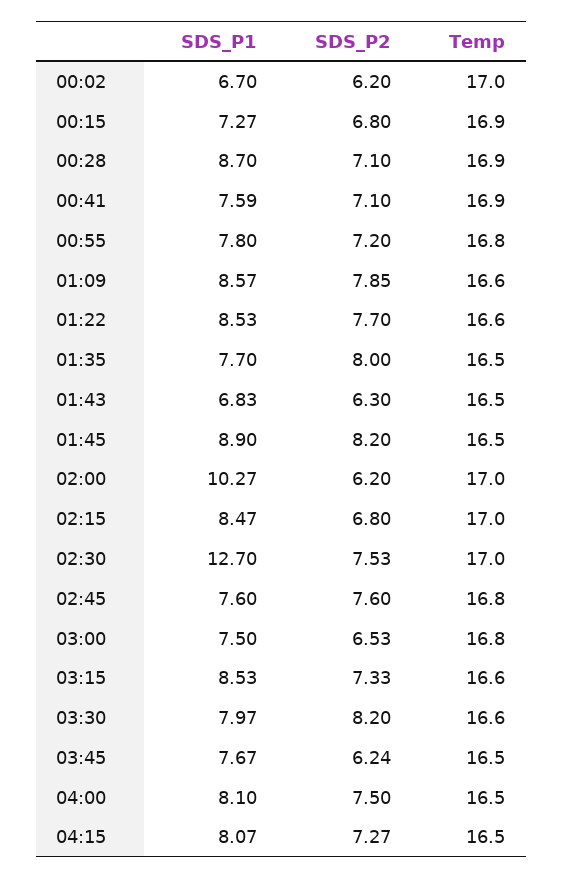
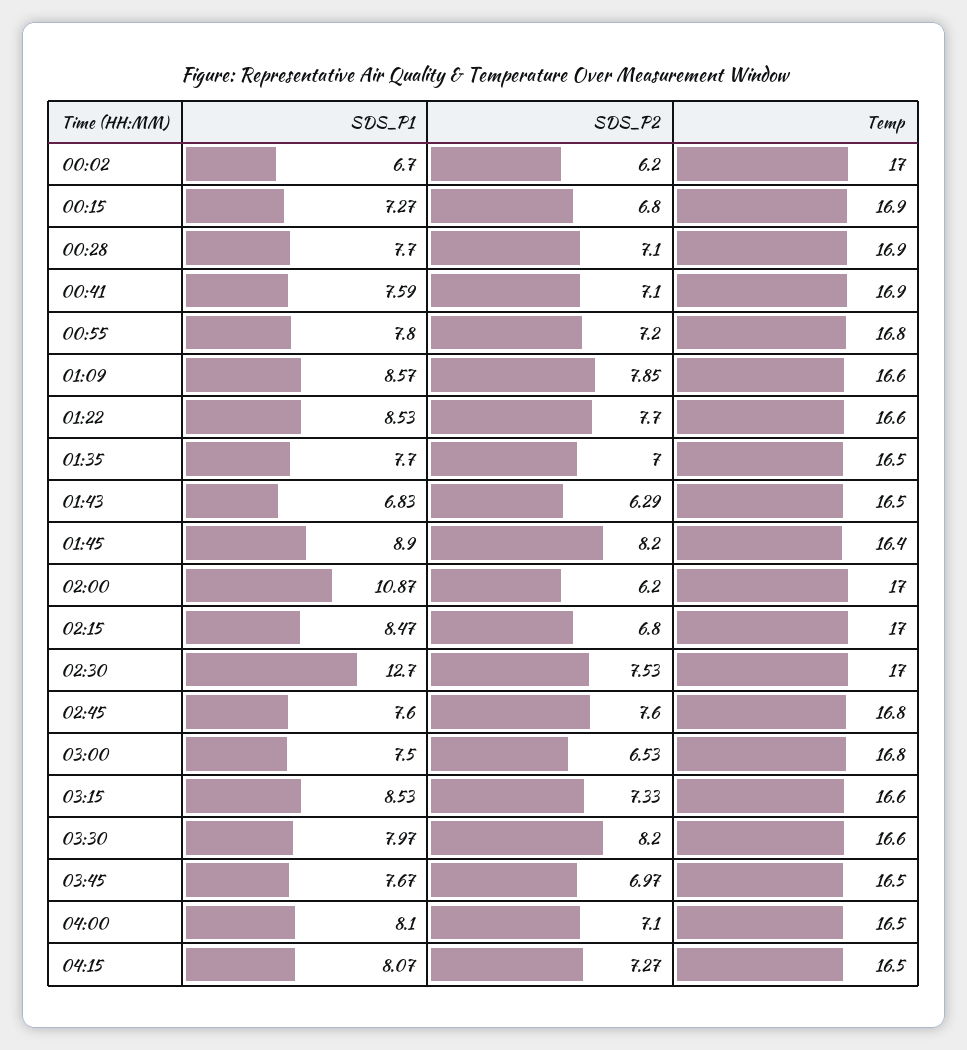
  {
    "SDS_P1": {
      "00:02": 6.7,
      "00:15": 7.27,
-     "00:28": 8.7,
+     "00:28": 7.7,
      "00:41": 7.59,
      "00:55": 7.8,
      "01:09": 8.57,
      "01:22": 8.53,
      "01:35": 7.7,
      "01:43": 6.83,
      "01:45": 8.9,
-     "02:00": 10.27,
+     "02:00": 10.87,
      "02:15": 8.47,
      "02:30": 12.7,
      "02:45": 7.6,
      "03:00": 7.5,
      "03:15": 8.53,
      "03:30": 7.97,
      "03:45": 7.67,
      "04:00": 8.1,
      "04:15": 8.07
    },
    "SDS_P2": {
      "00:02": 6.2,
      "00:15": 6.8,
      "00:28": 7.1,
      "00:41": 7.1,
      "00:55": 7.2,
      "01:09": 7.85,
      "01:22": 7.7,
-     "01:35": 8,
+     "01:35": 7,
-     "01:43": 6.3,
+     "01:43": 6.29,
      "01:45": 8.2,
      "02:00": 6.2,
      "02:15": 6.8,
      "02:30": 7.53,
      "02:45": 7.6,
      "03:00": 6.53,
      "03:15": 7.33,
      "03:30": 8.2,
-     "03:45": 6.24,
+     "03:45": 6.97,
-     "04:00": 7.5,
+     "04:00": 7.1,
      "04:15": 7.27
    },
    "Temp": {
      "00:02": 17,
      "00:15": 16.9,
      "00:28": 16.9,
      "00:41": 16.9,
      "00:55": 16.8,
      "01:09": 16.6,
      "01:22": 16.6,
      "01:35": 16.5,
      "01:43": 16.5,
-     "01:45": 16.5,
+     "01:45": 16.4,
      "02:00": 17,
      "02:15": 17,
      "02:30": 17,
      "02:45": 16.8,
      "03:00": 16.8,
      "03:15": 16.6,
      "03:30": 16.6,
      "03:45": 16.5,
      "04:00": 16.5,
      "04:15": 16.5
    }
  }

